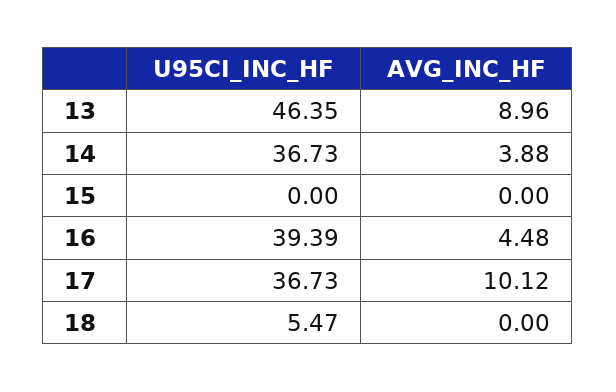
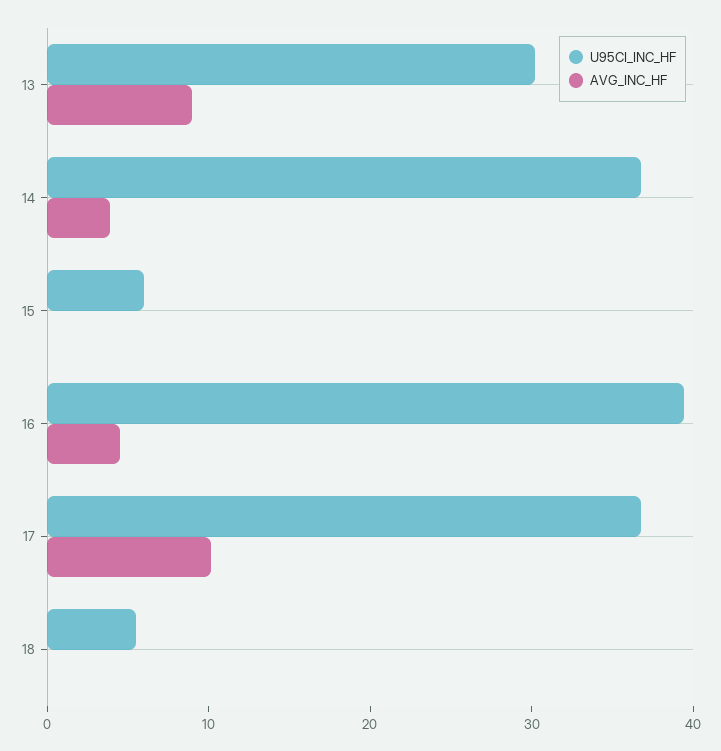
  {
    "U95CI_INC_HF": {
-     "13": 46.35,
+     "13": 30,
      "14": 36.73,
-     "15": 0,
+     "15": 6,
      "16": 39.39,
      "17": 36.73,
      "18": 5.47
    },
    "AVG_INC_HF": {
      "13": 8.96,
      "14": 3.88,
      "15": 0,
      "16": 4.48,
      "17": 10.12,
      "18": 0
    }
  }

